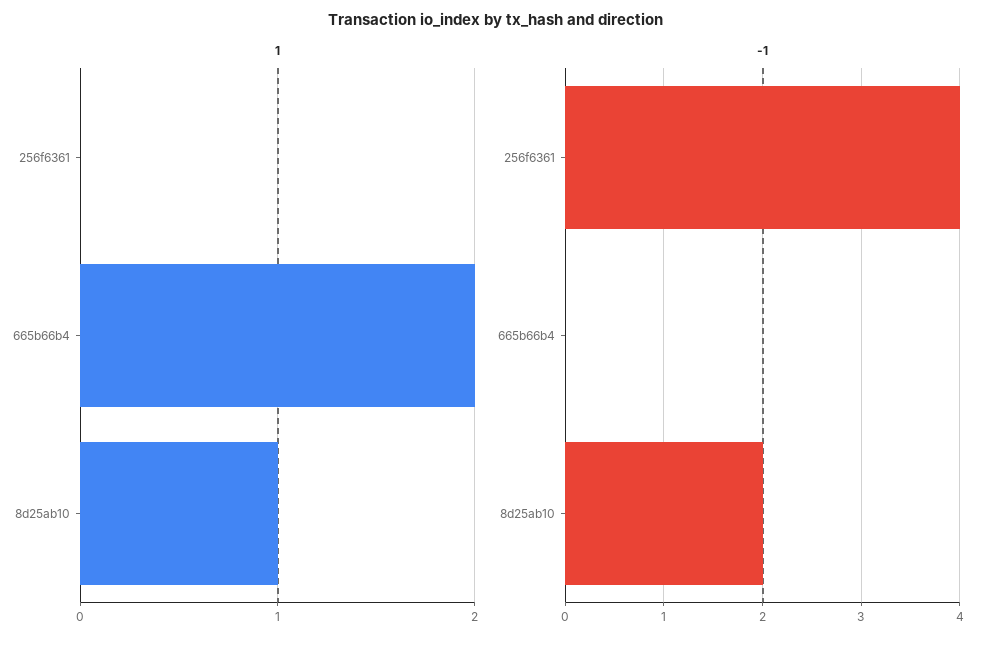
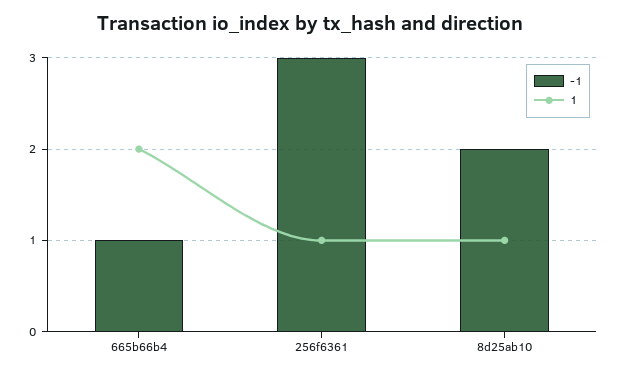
  {
    "1": {
-     "256f6361": 0,
+     "256f6361": 1,
      "665b66b4": 2,
      "8d25ab10": 1
    },
    "-1": {
-     "256f6361": 4,
+     "256f6361": 3,
-     "665b66b4": 0,
+     "665b66b4": 1,
      "8d25ab10": 2
    }
  }

